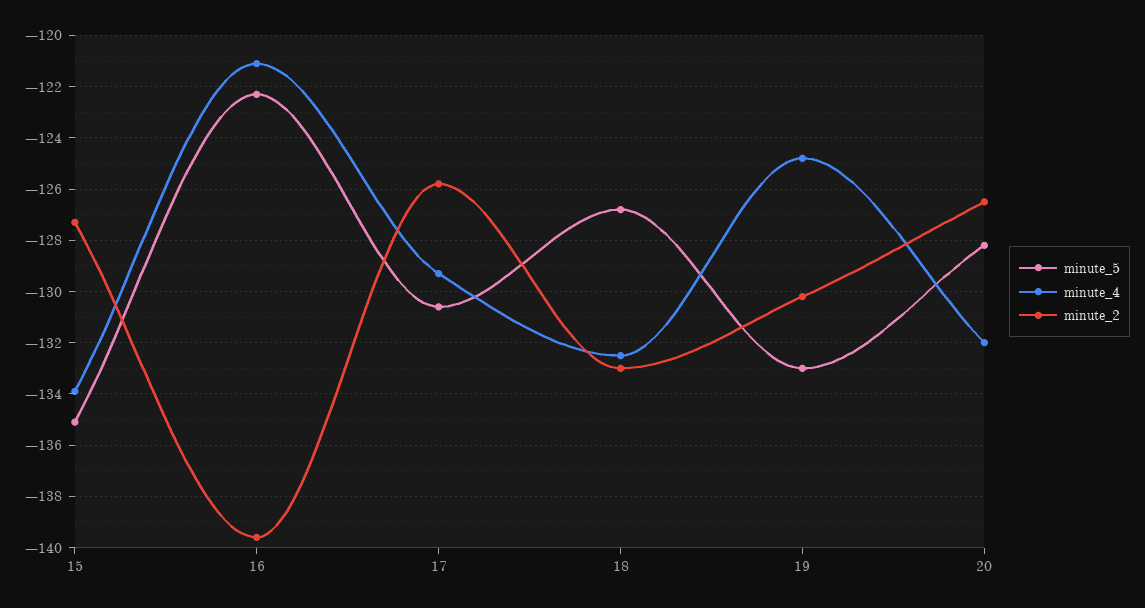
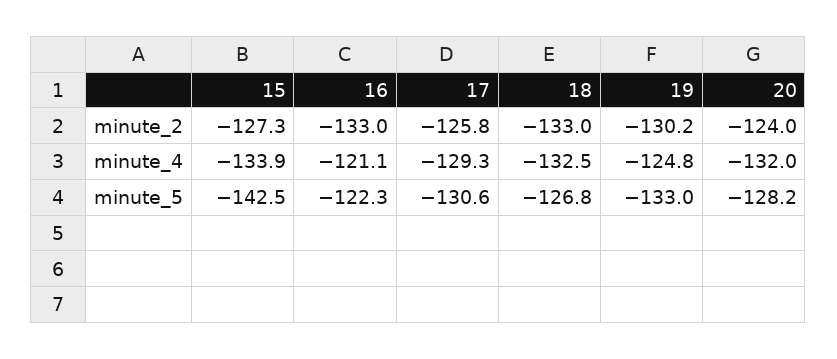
  {
    "minute_5": {
-     "15": -135,
+     "15": -142.5,
      "16": -122.3,
      "17": -130.6,
      "18": -126.8,
      "19": -133,
      "20": -128.2
    },
    "minute_4": {
      "15": -133.9,
      "16": -121.1,
      "17": -129.3,
      "18": -132.5,
      "19": -124.8,
      "20": -132
    },
    "minute_2": {
      "15": -127.3,
-     "16": -139.5,
+     "16": -133,
      "17": -125.8,
      "18": -133,
      "19": -130.2,
-     "20": -126.5
+     "20": -124
    }
  }

